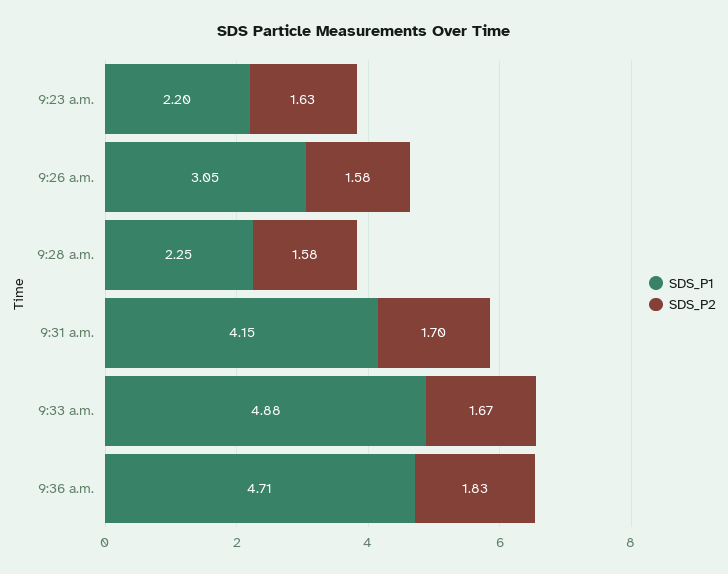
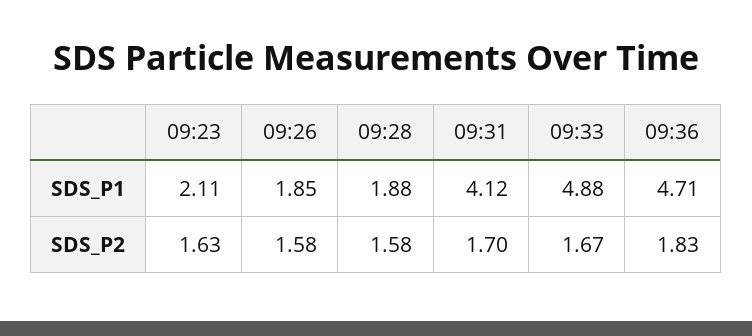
  {
    "SDS_P1": {
-     "9:23 a.m.": 2.2,
+     "9:23 a.m.": 2.11,
-     "9:26 a.m.": 3.05,
+     "9:26 a.m.": 1.85,
-     "9:28 a.m.": 2.25,
+     "9:28 a.m.": 1.88,
-     "9:31 a.m.": 4.15,
+     "9:31 a.m.": 4.12,
      "9:33 a.m.": 4.88,
      "9:36 a.m.": 4.71
    },
    "SDS_P2": {
      "9:23 a.m.": 1.63,
      "9:26 a.m.": 1.58,
      "9:28 a.m.": 1.58,
      "9:31 a.m.": 1.7,
      "9:33 a.m.": 1.67,
      "9:36 a.m.": 1.83
    }
  }

